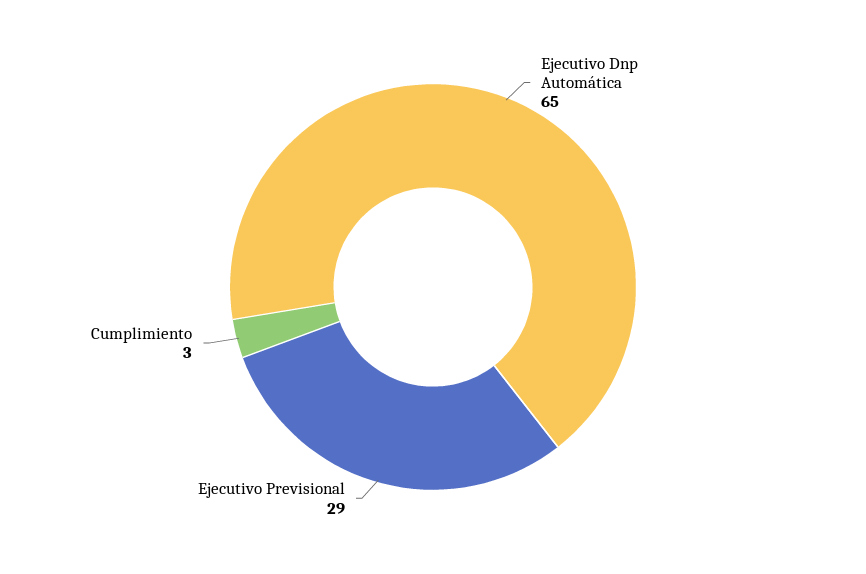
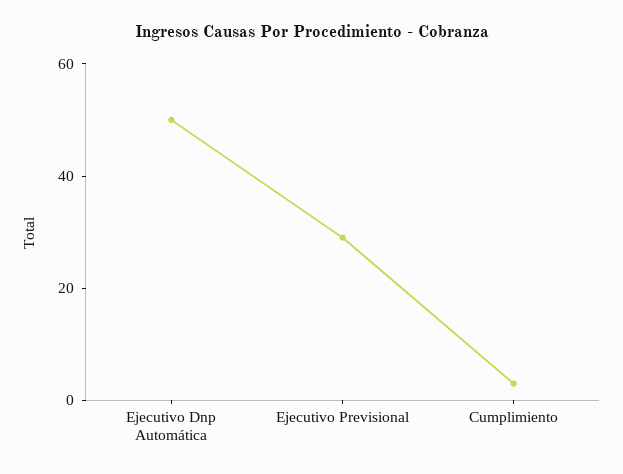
  {
-   "Ejecutivo Dnp Automática": 65,
+   "Ejecutivo Dnp Automática": 50,
    "Ejecutivo Previsional": 29,
    "Cumplimiento": 3
  }

